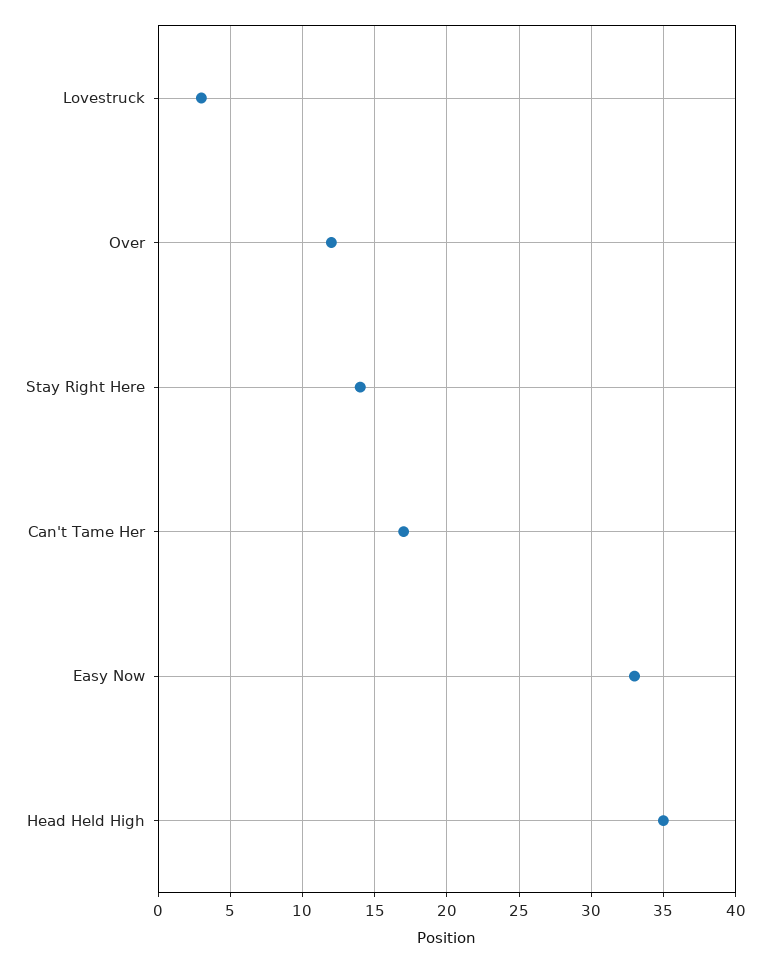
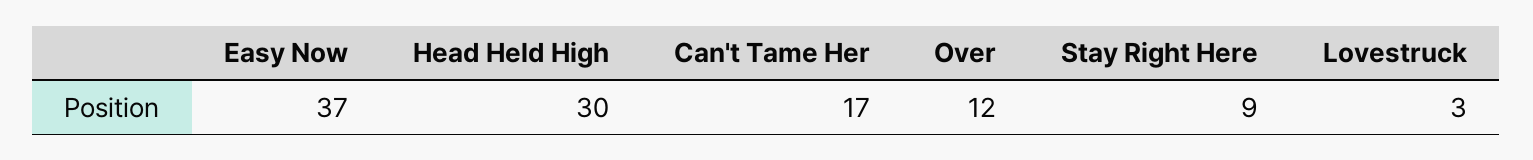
  {
    "Lovestruck": 3,
    "Over": 12,
-   "Stay Right Here": 14,
+   "Stay Right Here": 9,
    "Can't Tame Her": 17,
-   "Easy Now": 33,
+   "Easy Now": 37,
-   "Head Held High": 35
+   "Head Held High": 30
  }

